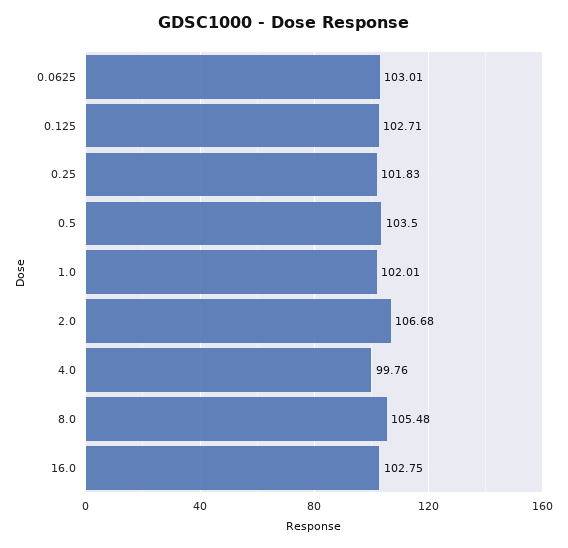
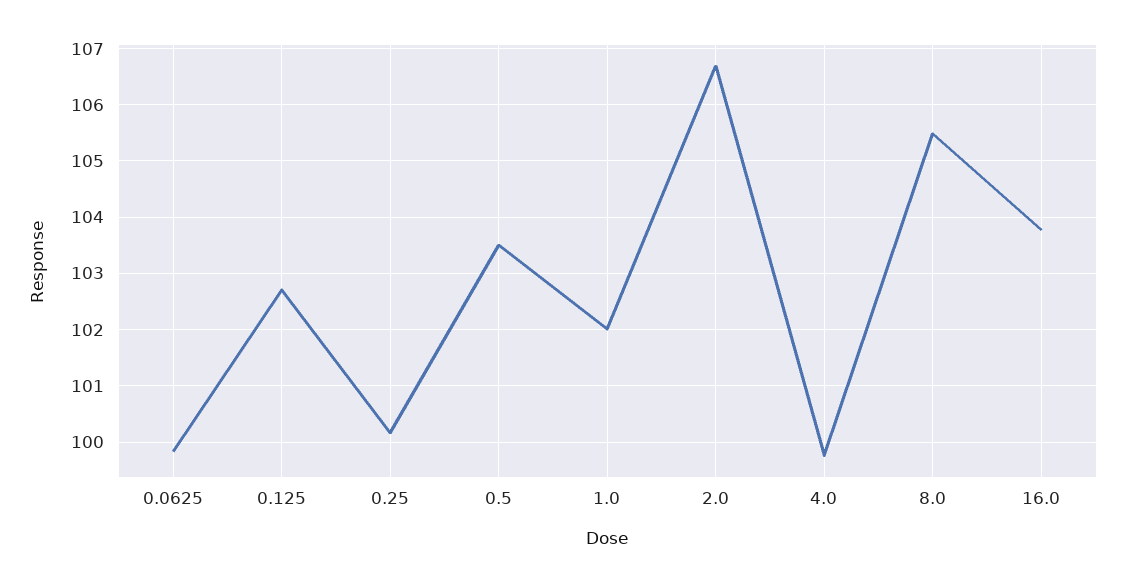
  {
-   "0.0625": 103.01,
+   "0.0625": 99.8,
    "0.125": 102.71,
-   "0.25": 101.83,
+   "0.25": 100.2,
    "0.5": 103.5,
    "1.0": 102.01,
    "2.0": 106.68,
    "4.0": 99.76,
    "8.0": 105.48,
-   "16.0": 102.75
+   "16.0": 103.8
  }

